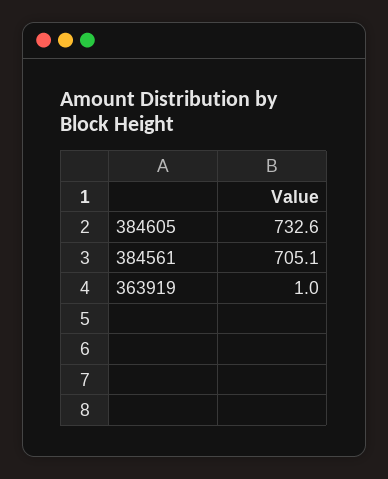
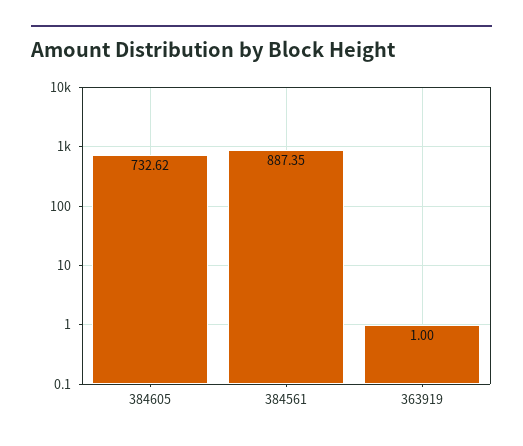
  {
    "384605": 732.62,
-   "384561": 705.1,
+   "384561": 887.35,
    "363919": 1
  }

